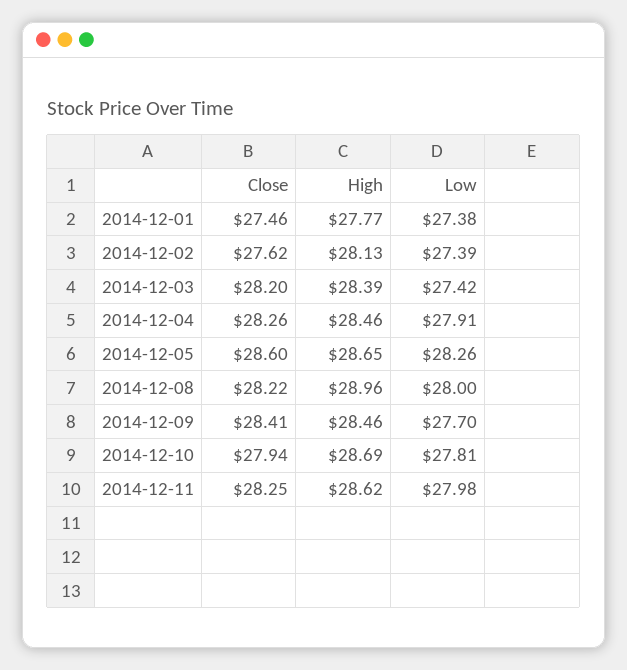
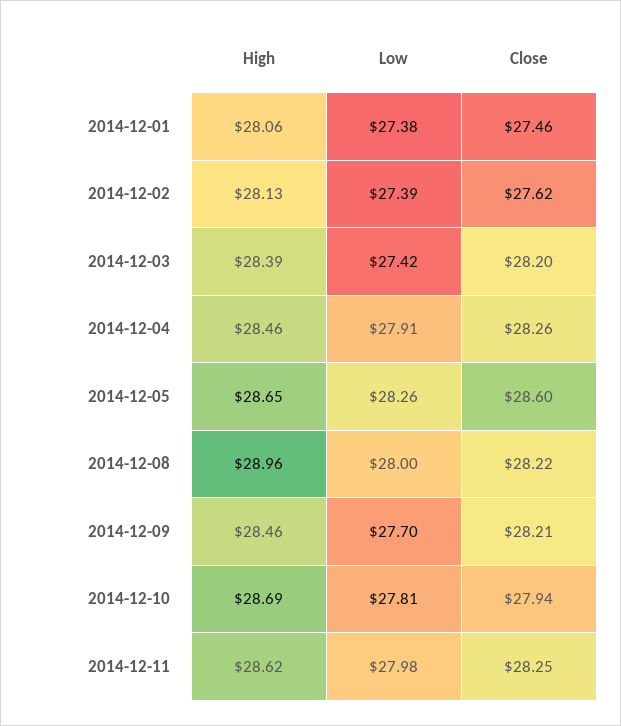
  {
    "Close": {
      "2014-12-01": 27.46,
      "2014-12-02": 27.62,
      "2014-12-03": 28.2,
      "2014-12-04": 28.26,
      "2014-12-05": 28.6,
      "2014-12-08": 28.22,
-     "2014-12-09": 28.41,
+     "2014-12-09": 28.21,
      "2014-12-10": 27.94,
      "2014-12-11": 28.25
    },
    "High": {
-     "2014-12-01": 27.77,
+     "2014-12-01": 28.06,
      "2014-12-02": 28.13,
      "2014-12-03": 28.39,
      "2014-12-04": 28.46,
      "2014-12-05": 28.65,
      "2014-12-08": 28.96,
      "2014-12-09": 28.46,
      "2014-12-10": 28.69,
      "2014-12-11": 28.62
    },
    "Low": {
      "2014-12-01": 27.38,
      "2014-12-02": 27.39,
      "2014-12-03": 27.42,
      "2014-12-04": 27.91,
      "2014-12-05": 28.26,
      "2014-12-08": 28,
      "2014-12-09": 27.7,
      "2014-12-10": 27.81,
      "2014-12-11": 27.98
    }
  }

